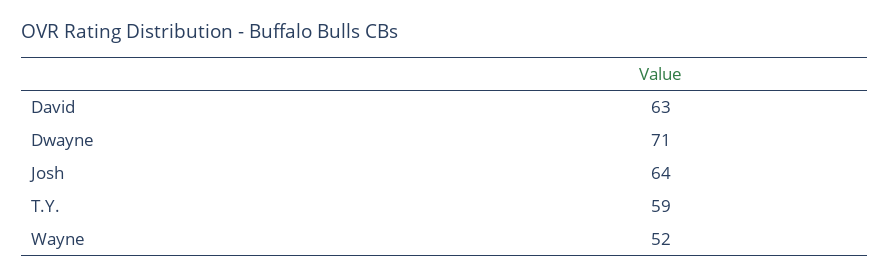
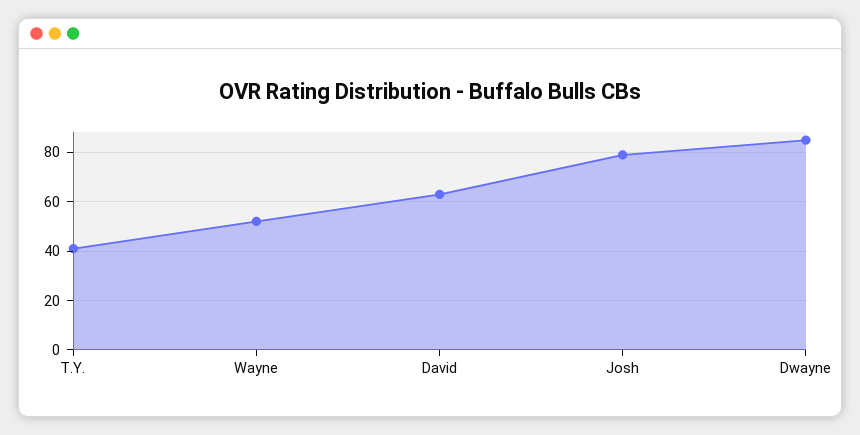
  {
    "David": 63,
-   "Dwayne": 71,
+   "Dwayne": 85,
-   "Josh": 64,
+   "Josh": 80,
-   "T.Y.": 59,
+   "T.Y.": 40,
    "Wayne": 52
  }

